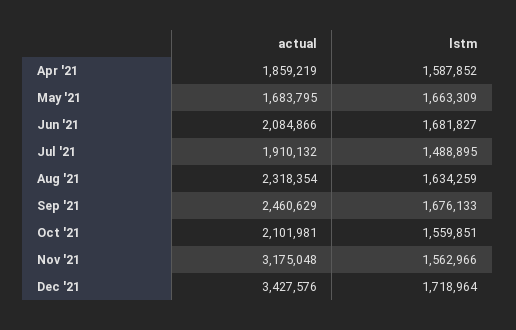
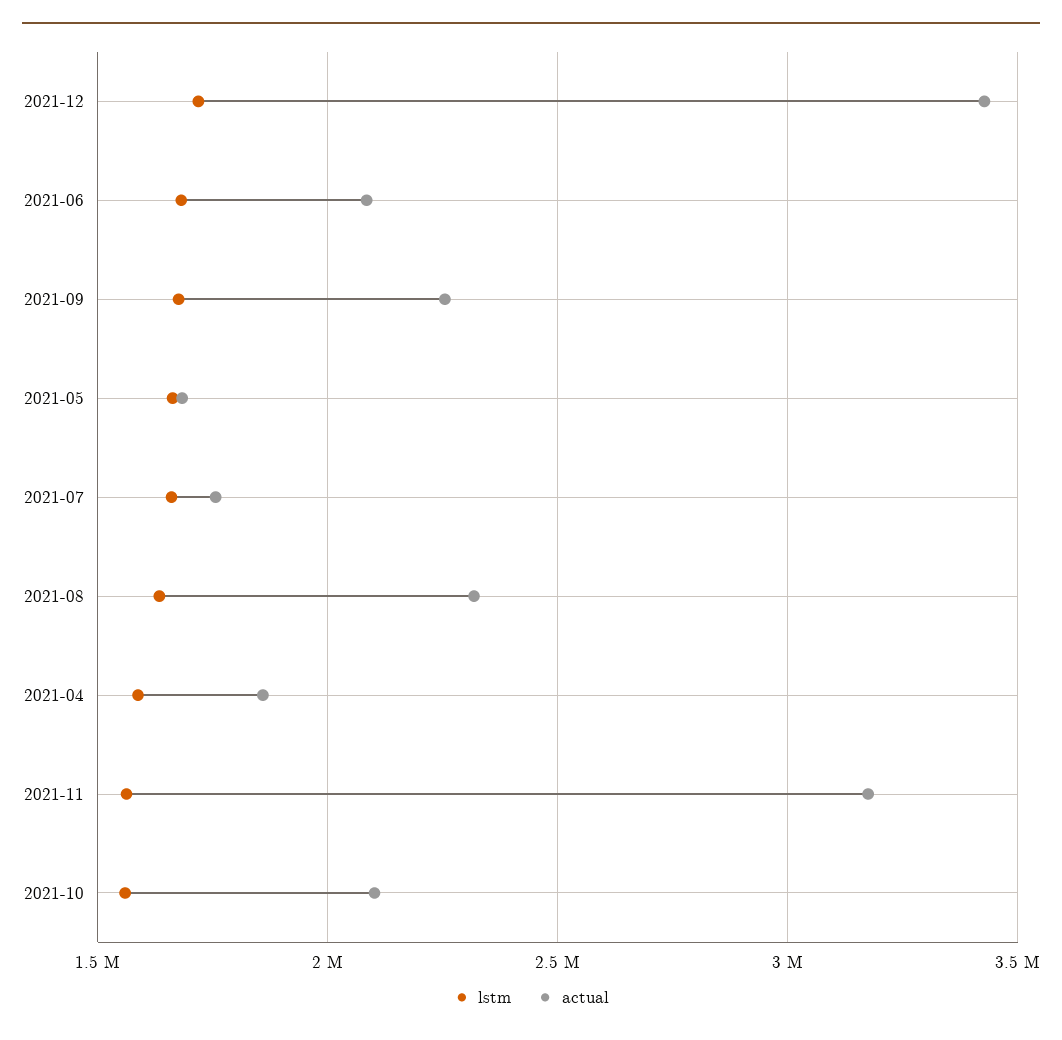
  {
    "actual": {
      "Apr '21": 1859219,
      "May '21": 1683795,
      "Jun '21": 2084866,
-     "Jul '21": 1910132,
+     "Jul '21": 1750000,
      "Aug '21": 2318354,
-     "Sep '21": 2460629,
+     "Sep '21": 2250000,
      "Oct '21": 2101981,
      "Nov '21": 3175048,
      "Dec '21": 3427576
    },
    "lstm": {
      "Apr '21": 1587852,
      "May '21": 1663309,
      "Jun '21": 1681827,
-     "Jul '21": 1488895,
+     "Jul '21": 1650000,
      "Aug '21": 1634259,
      "Sep '21": 1676133,
      "Oct '21": 1559851,
      "Nov '21": 1562966,
      "Dec '21": 1718964
    }
  }

